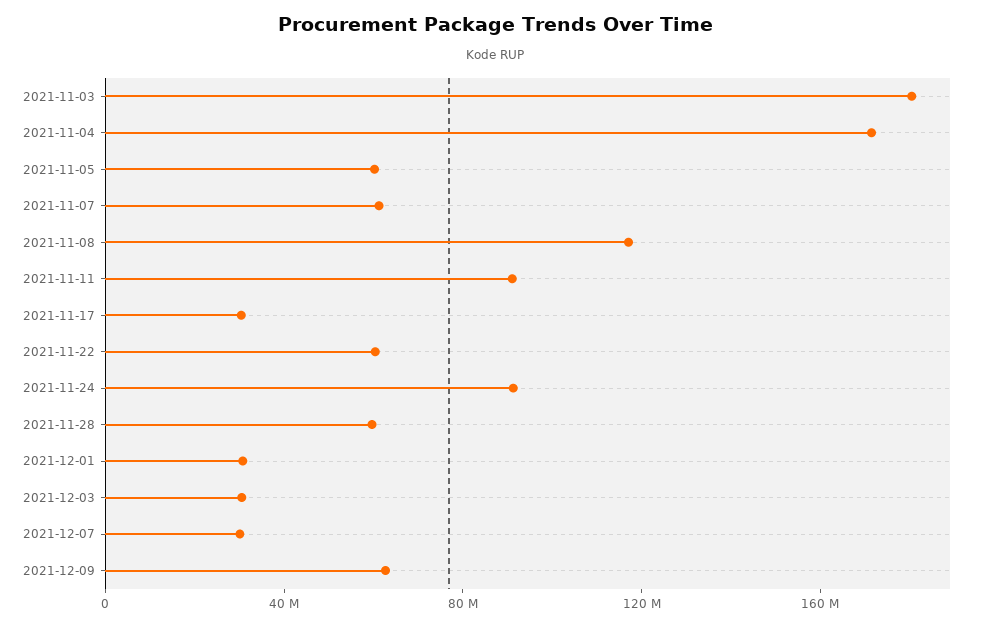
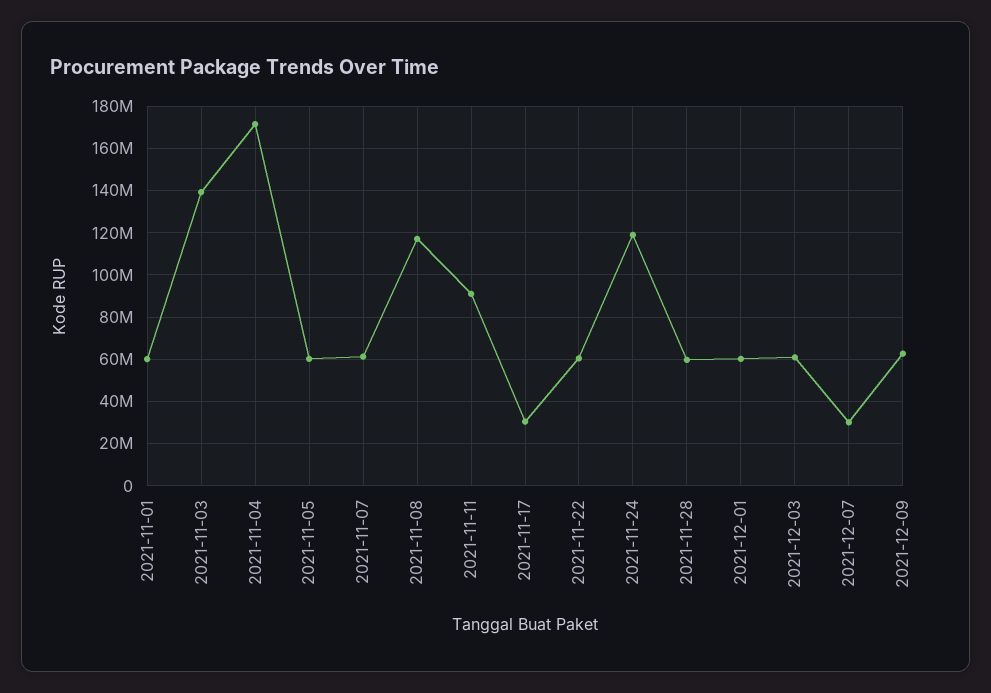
  {
-   "2021-11-03": 180000000,
+   "2021-11-03": 140000000,
    "2021-11-04": 170000000,
    "2021-11-05": 60000000,
    "2021-11-07": 60000000,
    "2021-11-08": 115000000,
    "2021-11-11": 90000000,
    "2021-11-17": 30000000,
    "2021-11-22": 60000000,
-   "2021-11-24": 90000000,
+   "2021-11-24": 120000000,
    "2021-11-28": 60000000,
-   "2021-12-01": 30000000,
+   "2021-12-01": 60000000,
-   "2021-12-03": 30000000,
+   "2021-12-03": 60000000,
    "2021-12-07": 30000000,
-   "2021-12-09": 65000000
+   "2021-12-09": 65000000,
+   "2021-11-01": 60000000
  }

